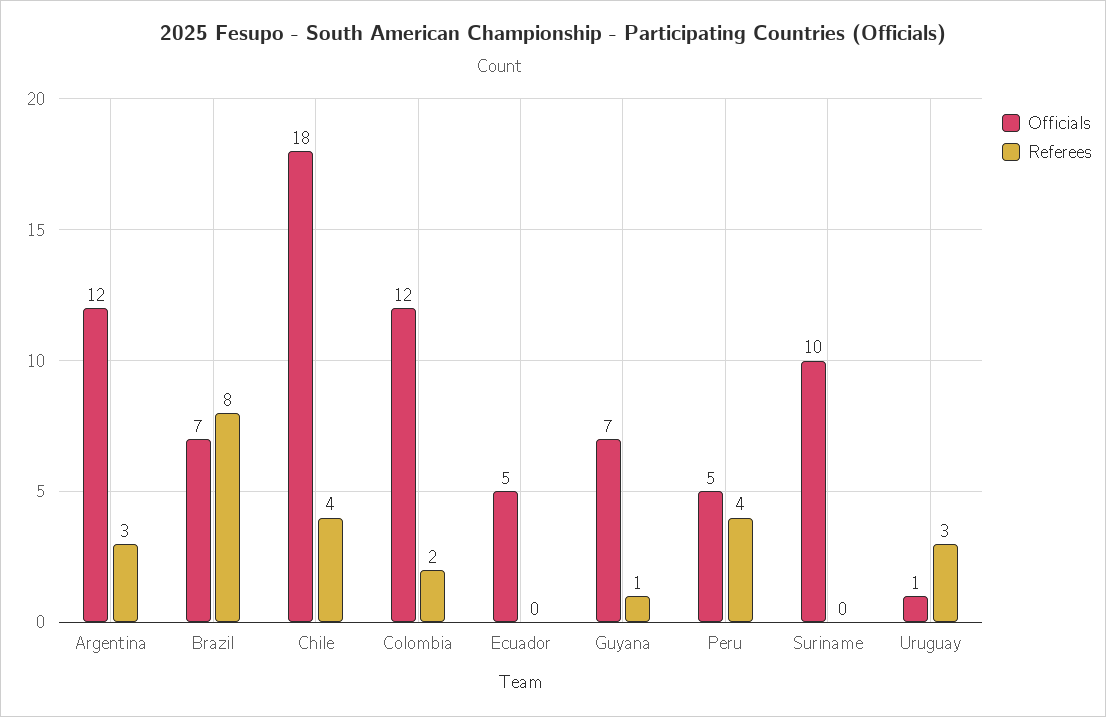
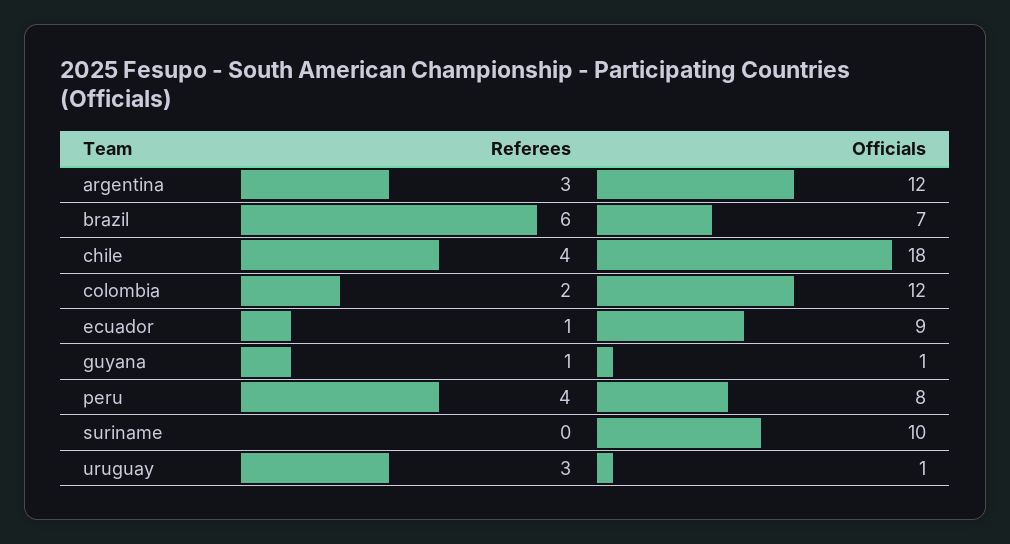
  {
    "Officials": {
      "Argentina": 12,
      "Brazil": 7,
      "Chile": 18,
      "Colombia": 12,
-     "Ecuador": 5,
+     "Ecuador": 9,
-     "Guyana": 7,
+     "Guyana": 1,
-     "Peru": 5,
+     "Peru": 8,
      "Suriname": 10,
      "Uruguay": 1
    },
    "Referees": {
      "Argentina": 3,
-     "Brazil": 8,
+     "Brazil": 6,
      "Chile": 4,
      "Colombia": 2,
-     "Ecuador": 0,
+     "Ecuador": 1,
      "Guyana": 1,
      "Peru": 4,
      "Suriname": 0,
      "Uruguay": 3
    }
  }

